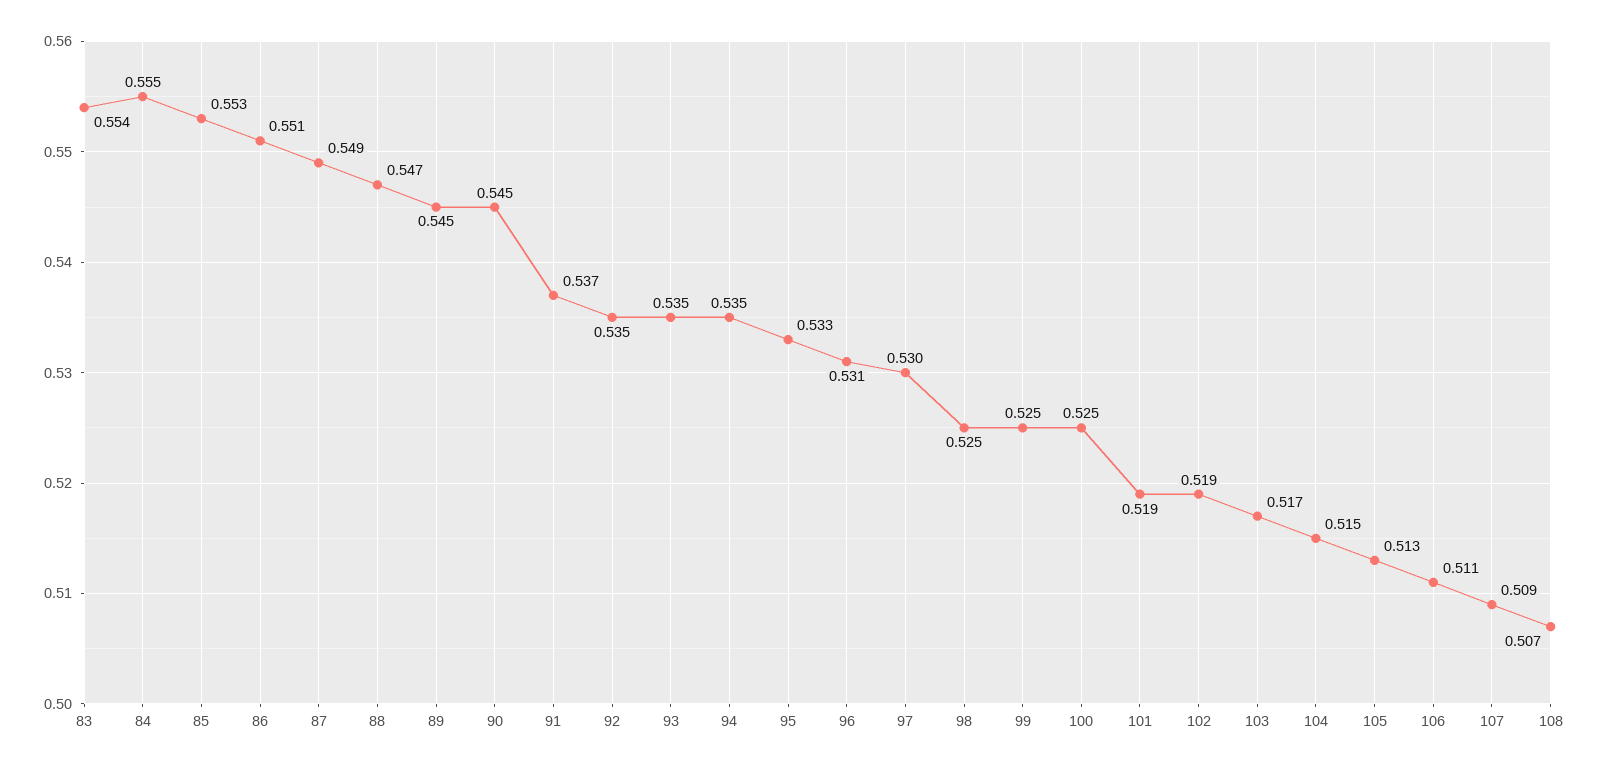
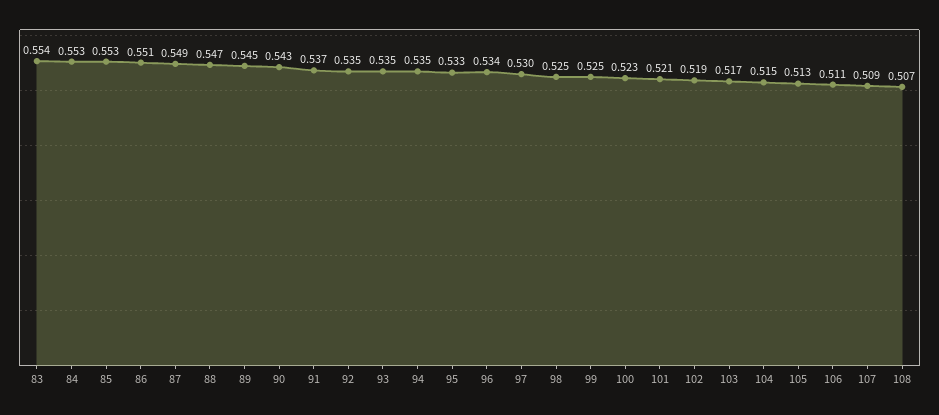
  {
    "83": 0.554,
-   "84": 0.555,
+   "84": 0.553,
    "85": 0.553,
    "86": 0.551,
    "87": 0.549,
    "88": 0.547,
    "89": 0.545,
-   "90": 0.545,
+   "90": 0.543,
    "91": 0.537,
    "92": 0.535,
    "93": 0.535,
    "94": 0.535,
    "95": 0.533,
-   "96": 0.531,
+   "96": 0.534,
    "97": 0.53,
    "98": 0.525,
    "99": 0.525,
-   "100": 0.525,
+   "100": 0.523,
-   "101": 0.519,
+   "101": 0.521,
    "102": 0.519,
    "103": 0.517,
    "104": 0.515,
    "105": 0.513,
    "106": 0.511,
    "107": 0.509,
    "108": 0.507
  }

